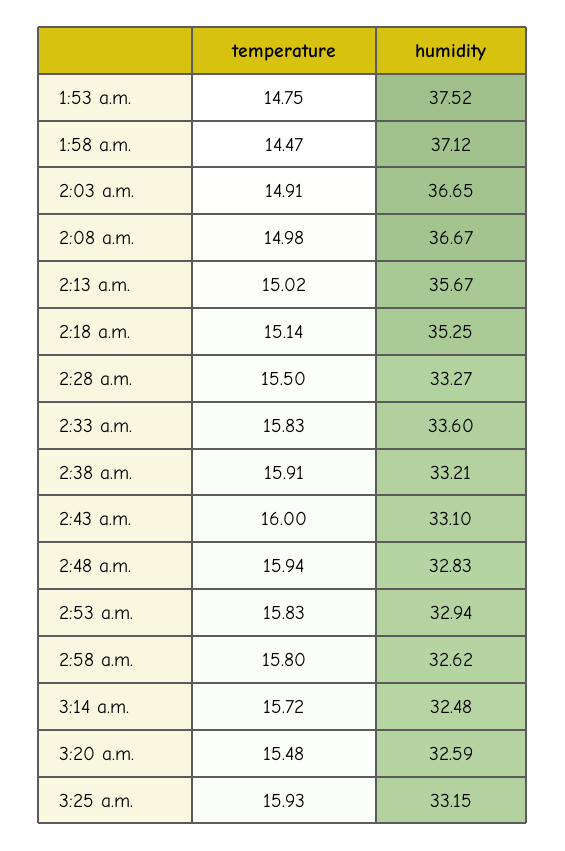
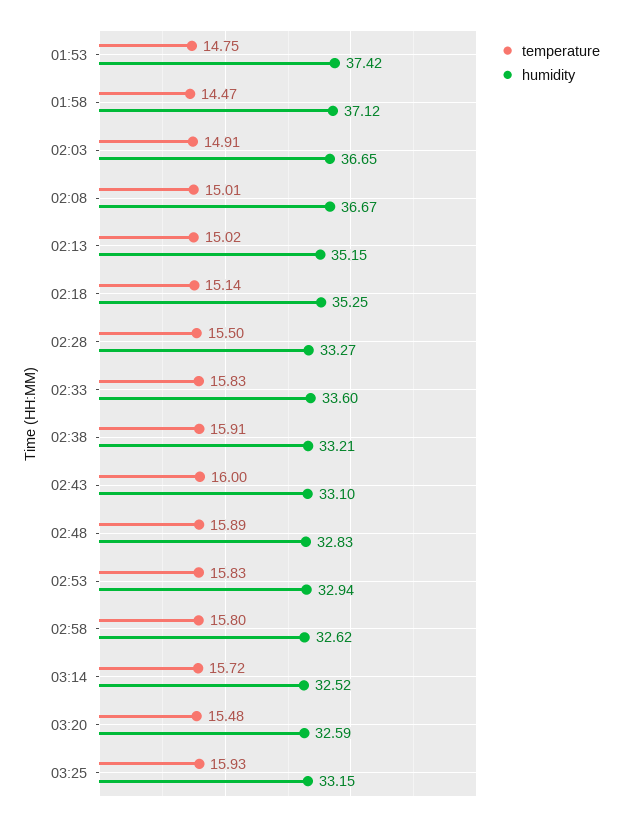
  {
    "temperature": {
      "1:53 a.m.": 14.75,
      "1:58 a.m.": 14.47,
      "2:03 a.m.": 14.91,
-     "2:08 a.m.": 14.98,
+     "2:08 a.m.": 15.01,
      "2:13 a.m.": 15.02,
      "2:18 a.m.": 15.14,
      "2:28 a.m.": 15.5,
      "2:33 a.m.": 15.83,
      "2:38 a.m.": 15.91,
      "2:43 a.m.": 16,
-     "2:48 a.m.": 15.94,
+     "2:48 a.m.": 15.89,
      "2:53 a.m.": 15.83,
      "2:58 a.m.": 15.8,
      "3:14 a.m.": 15.72,
      "3:20 a.m.": 15.48,
      "3:25 a.m.": 15.93
    },
    "humidity": {
-     "1:53 a.m.": 37.52,
+     "1:53 a.m.": 37.42,
      "1:58 a.m.": 37.12,
      "2:03 a.m.": 36.65,
      "2:08 a.m.": 36.67,
-     "2:13 a.m.": 35.67,
+     "2:13 a.m.": 35.15,
      "2:18 a.m.": 35.25,
      "2:28 a.m.": 33.27,
      "2:33 a.m.": 33.6,
      "2:38 a.m.": 33.21,
      "2:43 a.m.": 33.1,
      "2:48 a.m.": 32.83,
      "2:53 a.m.": 32.94,
      "2:58 a.m.": 32.62,
-     "3:14 a.m.": 32.48,
+     "3:14 a.m.": 32.52,
      "3:20 a.m.": 32.59,
      "3:25 a.m.": 33.15
    }
  }

